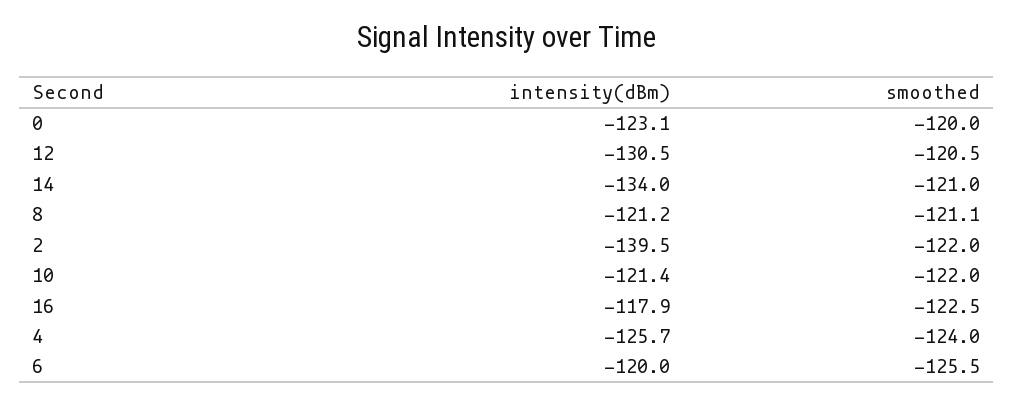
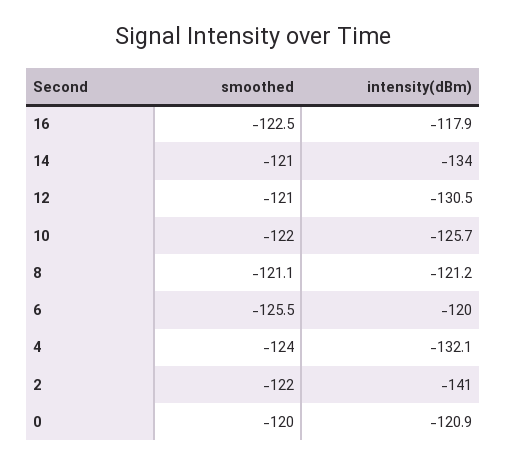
  {
    "intensity(dBm)": {
-     "0": -123.1,
+     "0": -120.9,
      "12": -130.5,
      "14": -134,
      "8": -121.2,
-     "2": -139.5,
+     "2": -141,
-     "10": -121.4,
+     "10": -125.7,
      "16": -117.9,
-     "4": -125.7,
+     "4": -132.1,
      "6": -120
    },
    "smoothed": {
      "0": -120,
-     "12": -120.5,
+     "12": -121,
      "14": -121,
      "8": -121.1,
      "2": -122,
      "10": -122,
      "16": -122.5,
      "4": -124,
      "6": -125.5
    }
  }

